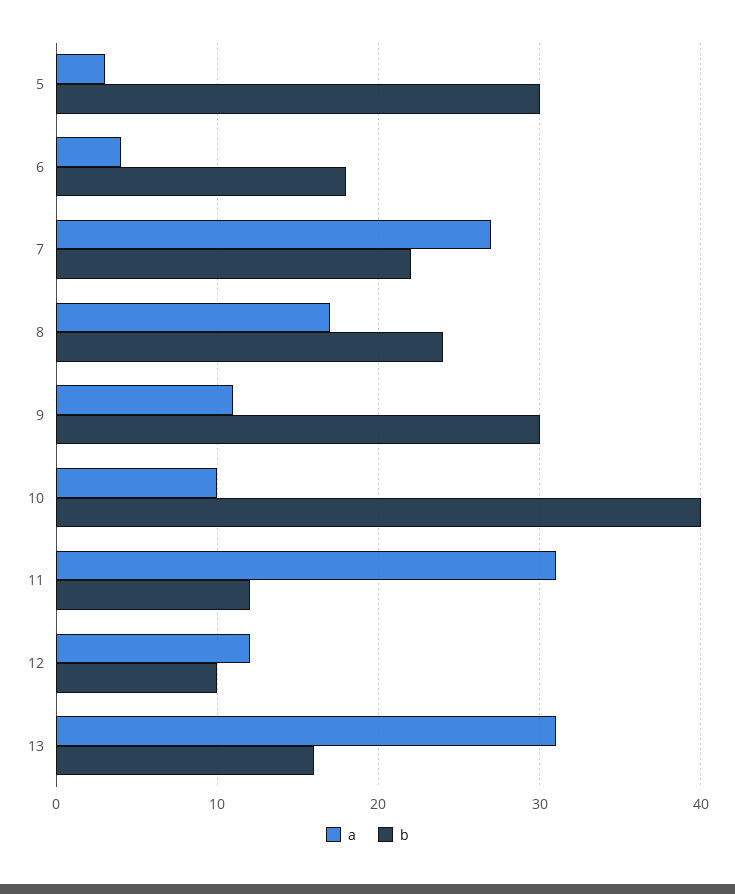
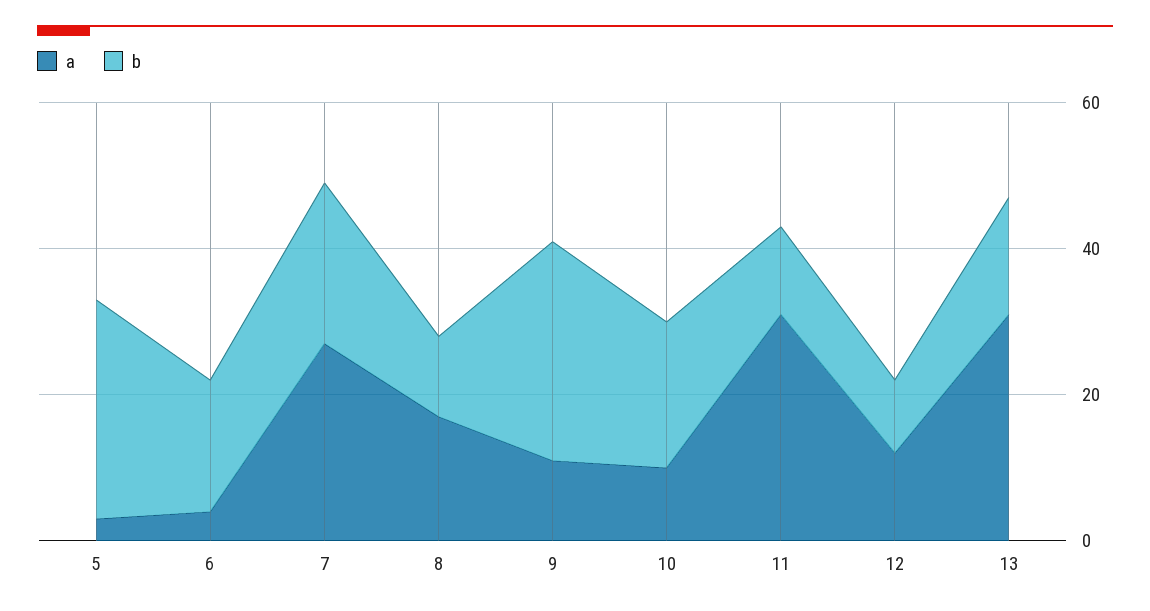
  {
    "a": {
      "5": 3,
      "6": 4,
      "7": 27,
      "8": 17,
      "9": 11,
      "10": 10,
      "11": 31,
      "12": 12,
      "13": 31
    },
    "b": {
      "5": 30,
      "6": 18,
      "7": 22,
-     "8": 24,
+     "8": 10,
      "9": 30,
-     "10": 40,
+     "10": 20,
      "11": 12,
      "12": 10,
      "13": 16
    }
  }

